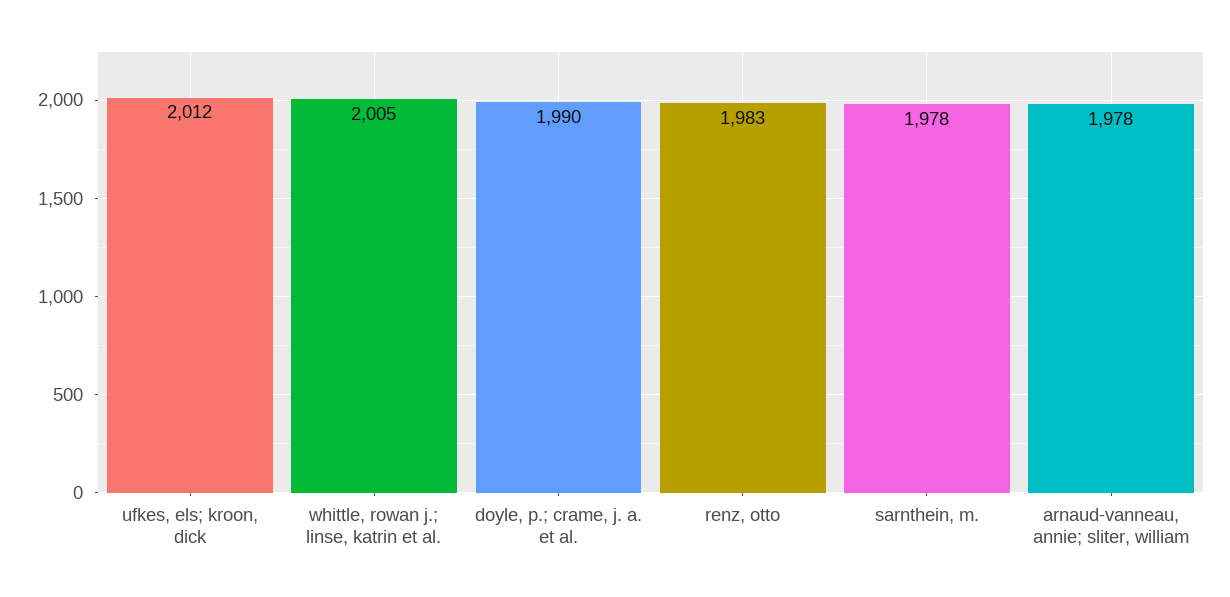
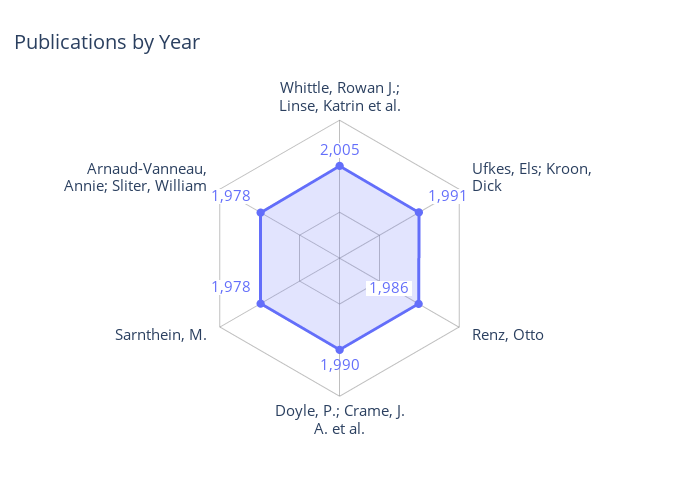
  {
-   "ufkes, els; kroon, dick": 2012,
+   "ufkes, els; kroon, dick": 1991,
    "whittle, rowan j.; linse, katrin et al.": 2005,
    "doyle, p.; crame, j. a. et al.": 1990,
-   "renz, otto": 1983,
+   "renz, otto": 1986,
    "sarnthein, m.": 1978,
    "arnaud-vanneau, annie; sliter, william": 1978
  }

